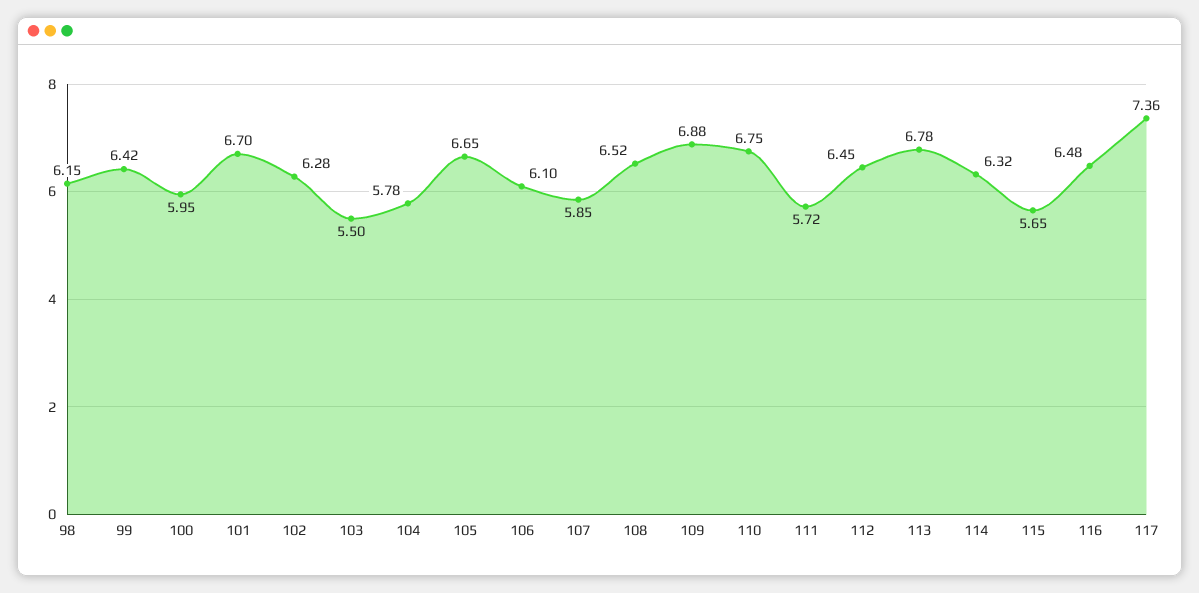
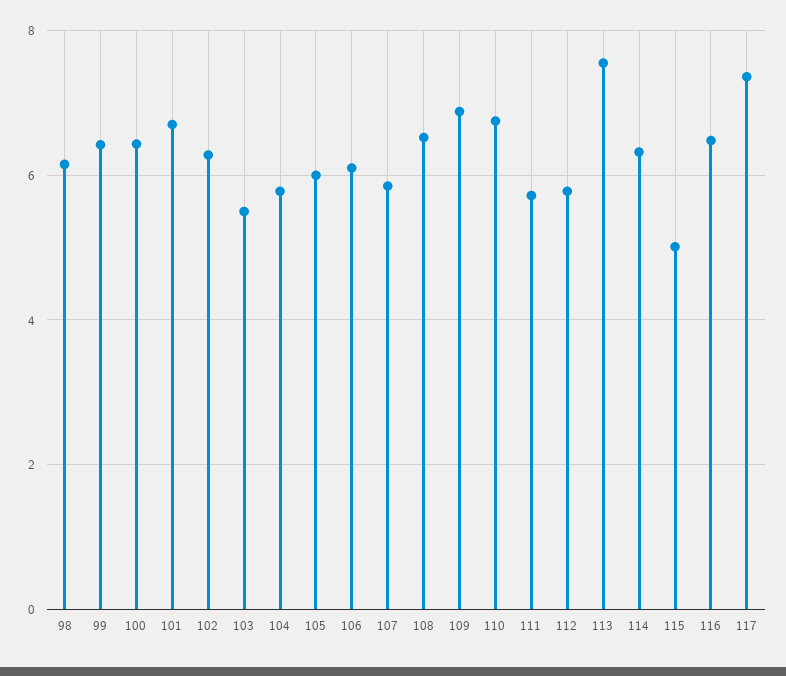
  {
    "98": 6.15,
    "99": 6.42,
-   "100": 5.95,
+   "100": 6.4,
    "101": 6.7,
    "102": 6.28,
    "103": 5.5,
    "104": 5.78,
-   "105": 6.65,
+   "105": 6,
    "106": 6.1,
    "107": 5.85,
    "108": 6.52,
    "109": 6.88,
    "110": 6.75,
    "111": 5.72,
-   "112": 6.45,
+   "112": 5.8,
-   "113": 6.78,
+   "113": 7.6,
    "114": 6.32,
-   "115": 5.65,
+   "115": 5,
    "116": 6.48,
    "117": 7.36
  }

